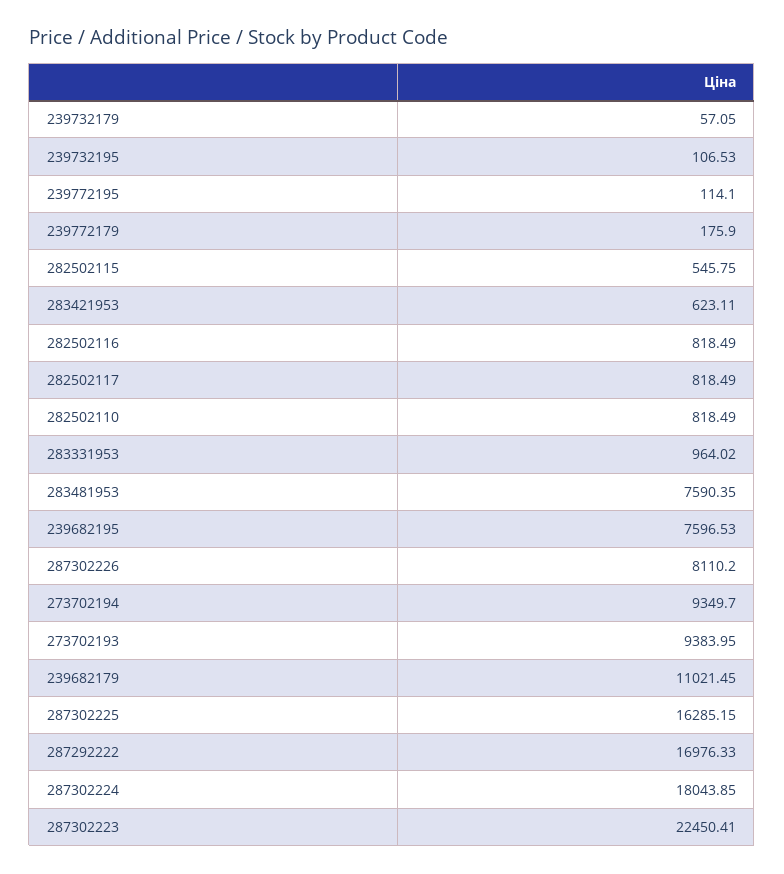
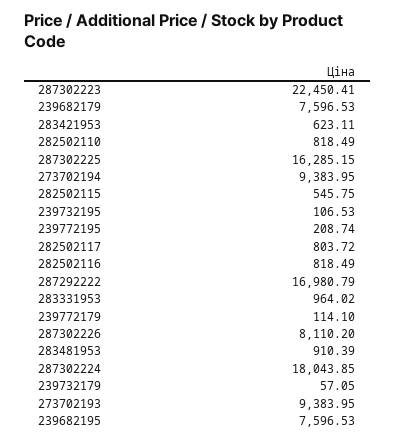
  {
    "239732179": 57.05,
    "239732195": 106.53,
-   "239772195": 114.1,
+   "239772195": 208.74,
-   "239772179": 175.9,
+   "239772179": 114.1,
    "282502115": 545.75,
    "283421953": 623.11,
    "282502116": 818.49,
-   "282502117": 818.49,
+   "282502117": 803.72,
    "282502110": 818.49,
    "283331953": 964.02,
-   "283481953": 7590.35,
+   "283481953": 910.39,
    "239682195": 7596.53,
    "287302226": 8110.2,
-   "273702194": 9349.7,
+   "273702194": 9383.95,
    "273702193": 9383.95,
-   "239682179": 11021.45,
+   "239682179": 7596.53,
    "287302225": 16285.15,
-   "287292222": 16976.33,
+   "287292222": 16980.79,
    "287302224": 18043.85,
    "287302223": 22450.41
  }

